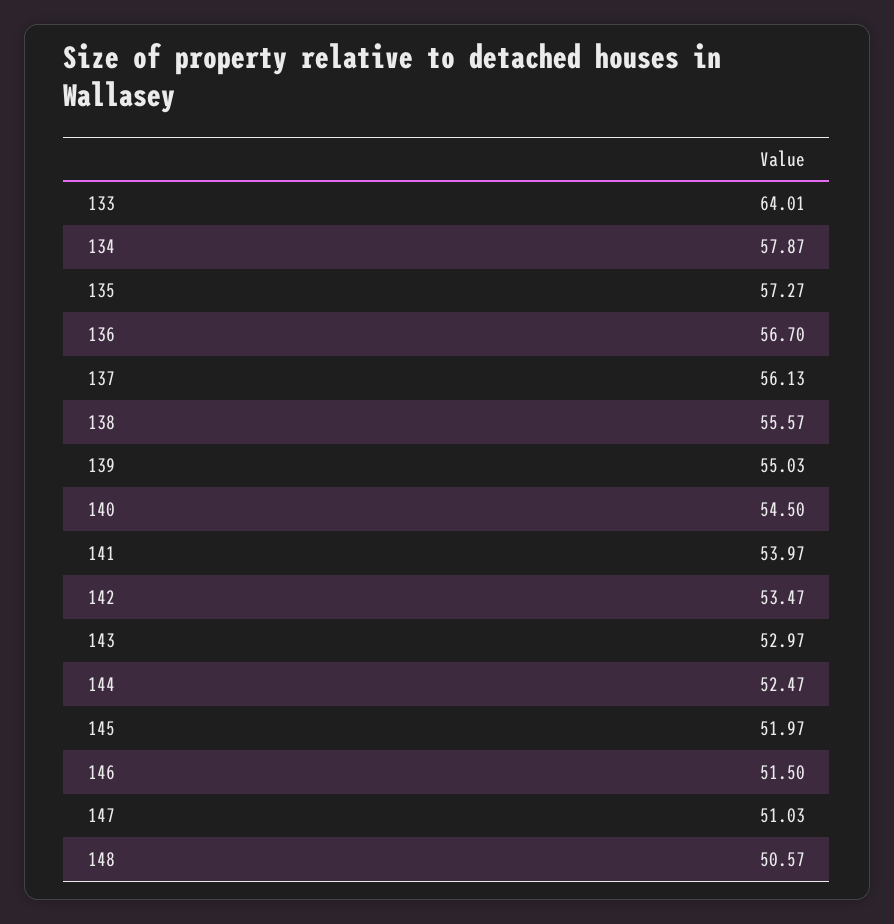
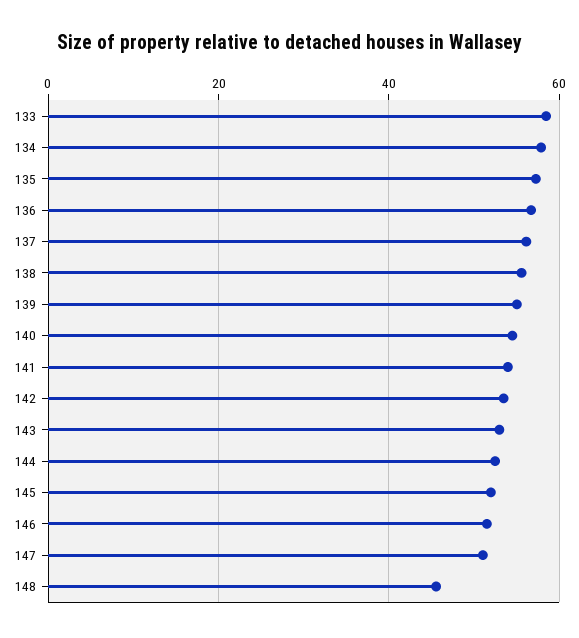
  {
-   "133": 64.01,
+   "133": 58,
    "134": 57.87,
    "135": 57.27,
    "136": 56.7,
    "137": 56.13,
    "138": 55.57,
    "139": 55.03,
    "140": 54.5,
    "141": 53.97,
    "142": 53.47,
    "143": 52.97,
    "144": 52.47,
    "145": 51.97,
    "146": 51.5,
    "147": 51.03,
-   "148": 50.57
+   "148": 46
  }

